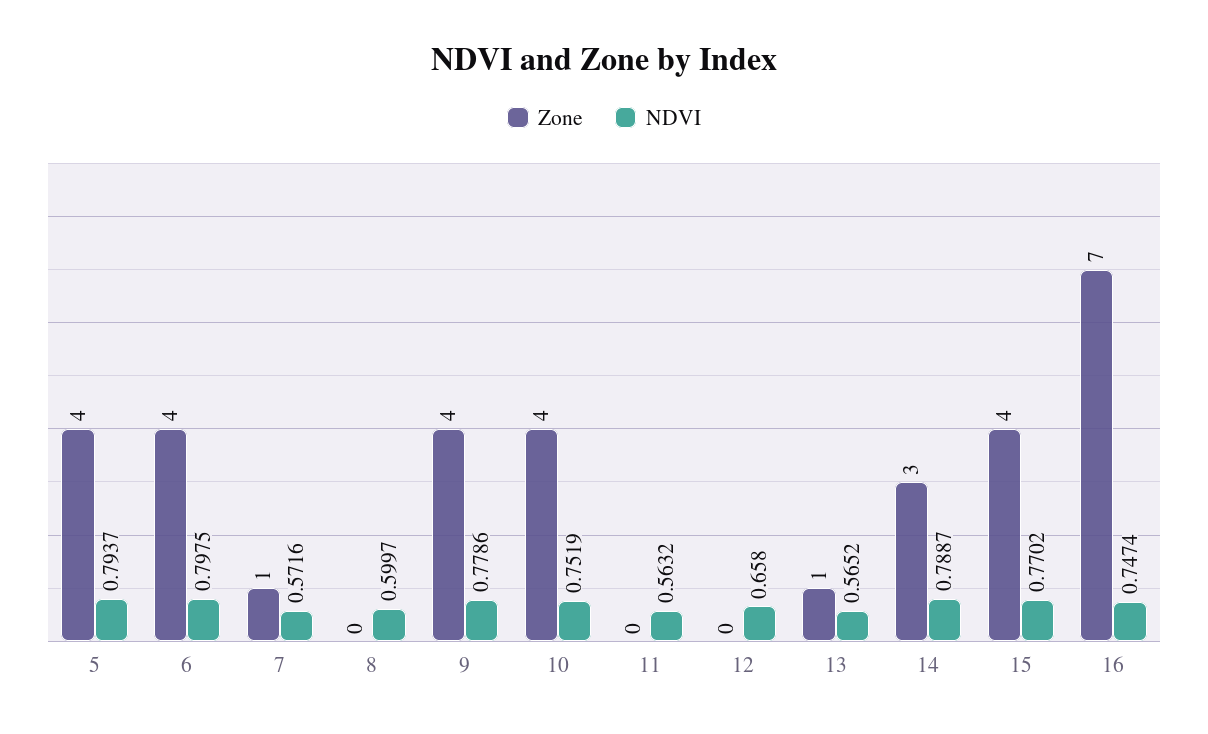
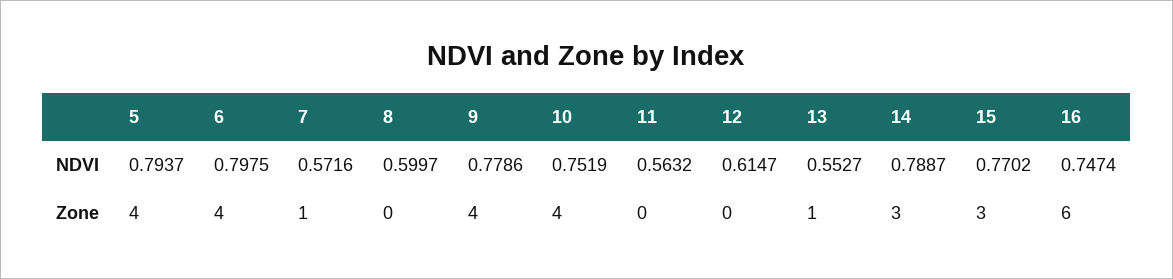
  {
    "Zone": {
      "5": 4,
      "6": 4,
      "7": 1,
      "8": 0,
      "9": 4,
      "10": 4,
      "11": 0,
      "12": 0,
      "13": 1,
      "14": 3,
-     "15": 4,
+     "15": 3,
-     "16": 7
+     "16": 6
    },
    "NDVI": {
      "5": 0.7937,
      "6": 0.7975,
      "7": 0.5716,
      "8": 0.5997,
      "9": 0.7786,
      "10": 0.7519,
      "11": 0.5632,
-     "12": 0.658,
+     "12": 0.6147,
-     "13": 0.5652,
+     "13": 0.5527,
      "14": 0.7887,
      "15": 0.7702,
      "16": 0.7474
    }
  }

